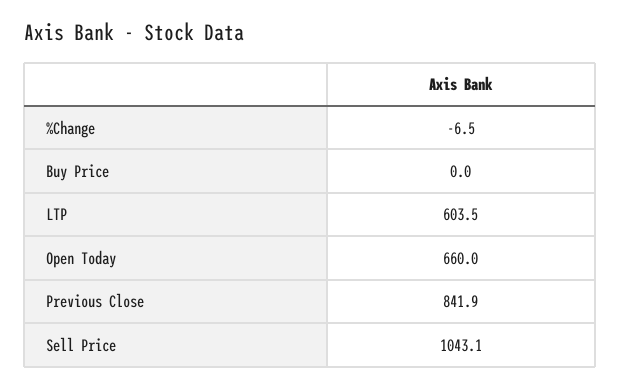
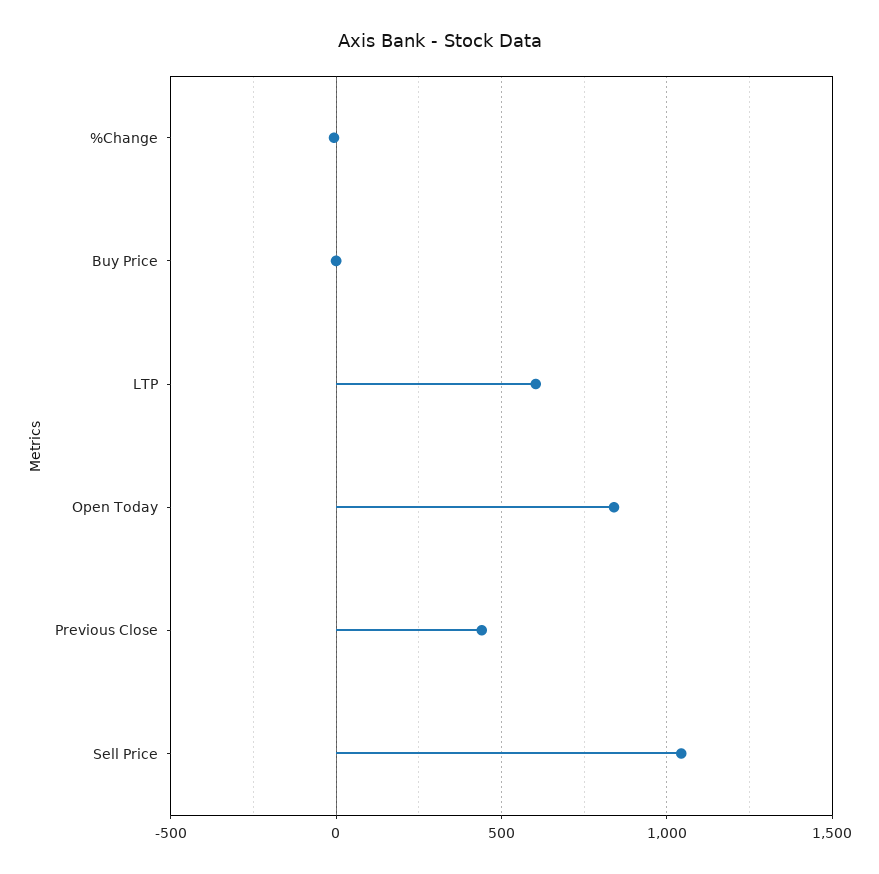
  {
    "%Change": -6.5,
    "Buy Price": 0,
    "LTP": 603.5,
-   "Open Today": 660,
+   "Open Today": 850,
-   "Previous Close": 841.9,
+   "Previous Close": 450,
    "Sell Price": 1043.1
  }

